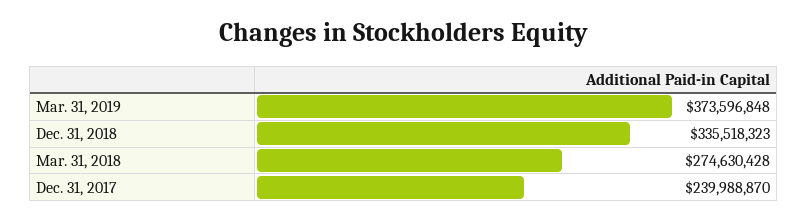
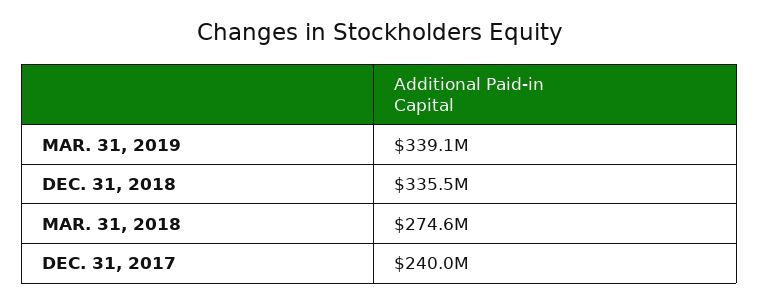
  {
-   "Mar. 31, 2019": 373596848,
+   "Mar. 31, 2019": 339100000,
    "Dec. 31, 2018": 335518323,
    "Mar. 31, 2018": 274630428,
    "Dec. 31, 2017": 239988870
  }

